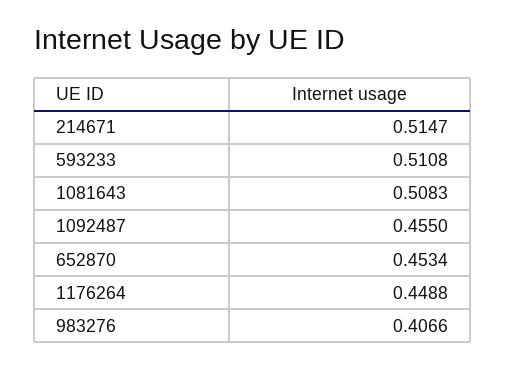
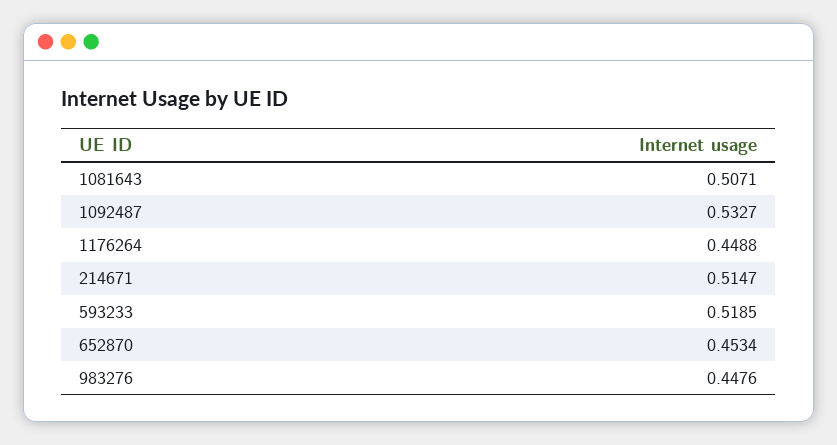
  {
    "214671": 0.5147,
-   "593233": 0.5108,
+   "593233": 0.5185,
-   "1081643": 0.5083,
+   "1081643": 0.5071,
-   "1092487": 0.455,
+   "1092487": 0.5327,
    "652870": 0.4534,
    "1176264": 0.4488,
-   "983276": 0.4066
+   "983276": 0.4476
  }

